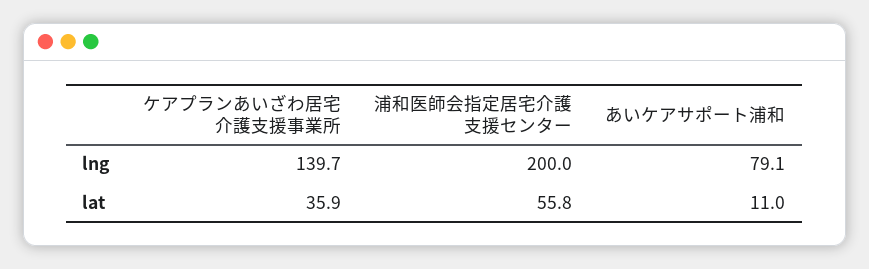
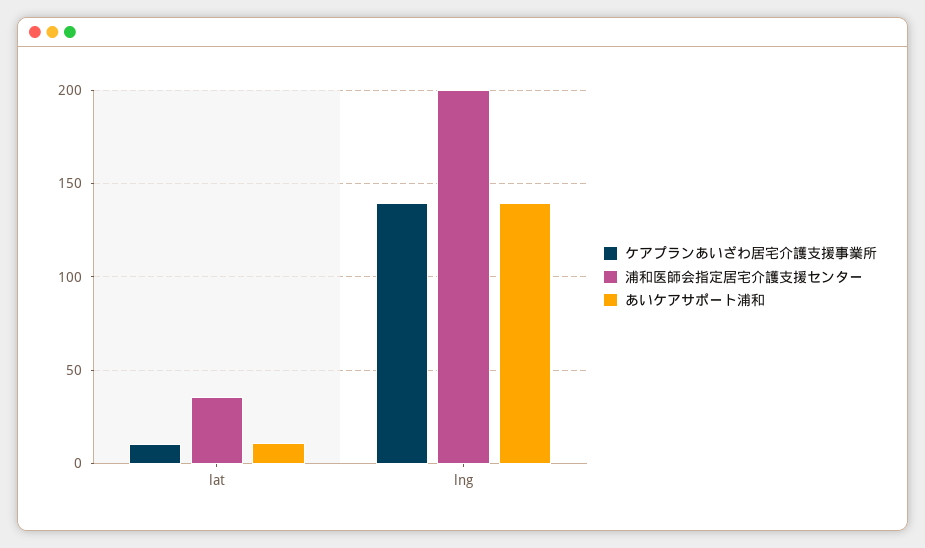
  {
    "ケアプランあいざわ居宅介護支援事業所": {
      "lng": 139.7,
-     "lat": 35.9
+     "lat": 10
    },
    "浦和医師会指定居宅介護支援センター": {
      "lng": 200,
-     "lat": 55.8
+     "lat": 35
    },
    "あいケアサポート浦和": {
-     "lng": 79.1,
+     "lng": 140,
      "lat": 11
    }
  }

